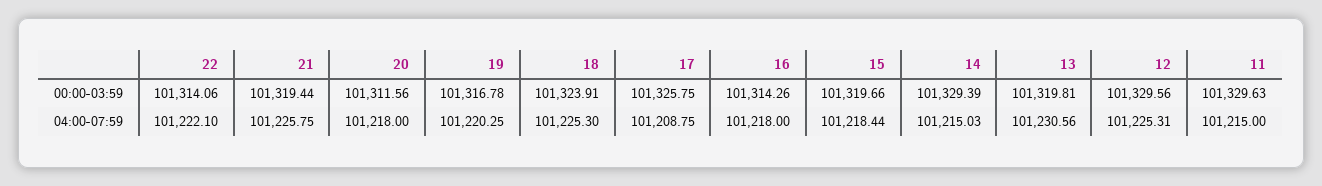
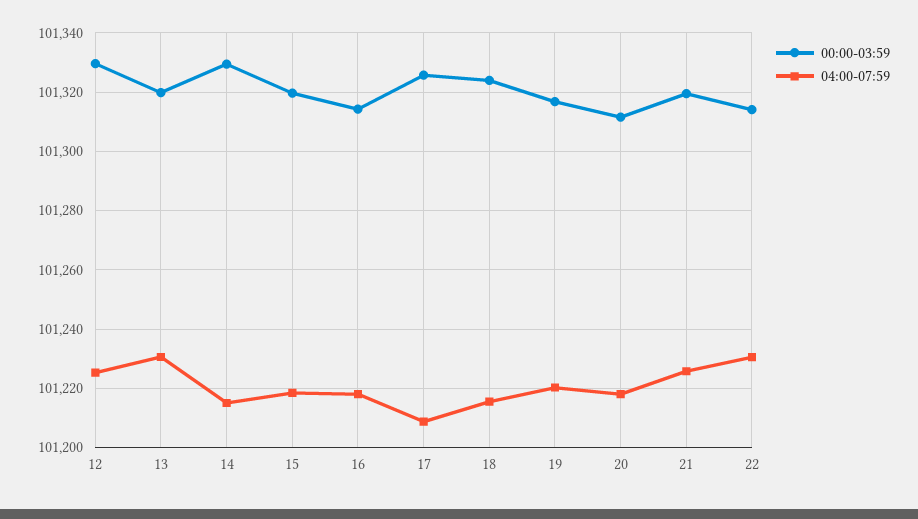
  {
    "00:00-03:59": {
      "22": 101314.06,
      "21": 101319.44,
      "20": 101311.56,
      "19": 101316.78,
      "18": 101323.91,
      "17": 101325.75,
      "16": 101314.26,
      "15": 101319.66,
      "14": 101329.39,
      "13": 101319.81,
-     "12": 101329.56,
+     "12": 101329.56
-     "11": 101329.63
    },
    "04:00-07:59": {
-     "22": 101222.1,
+     "22": 101230,
      "21": 101225.75,
      "20": 101218,
      "19": 101220.25,
-     "18": 101225.3,
+     "18": 101215,
      "17": 101208.75,
      "16": 101218,
      "15": 101218.44,
      "14": 101215.03,
      "13": 101230.56,
-     "12": 101225.31,
+     "12": 101225.31
-     "11": 101215
    }
  }

